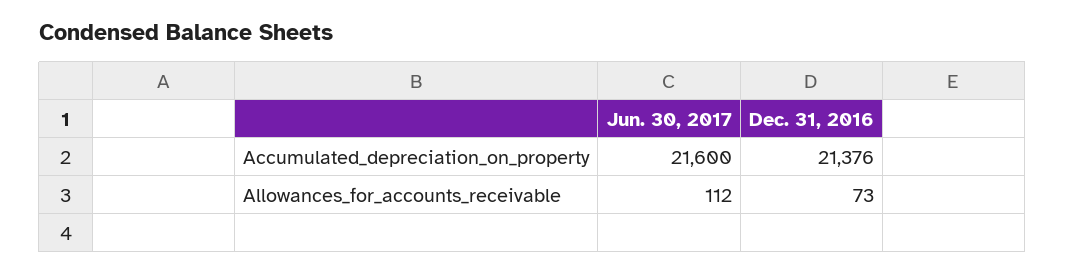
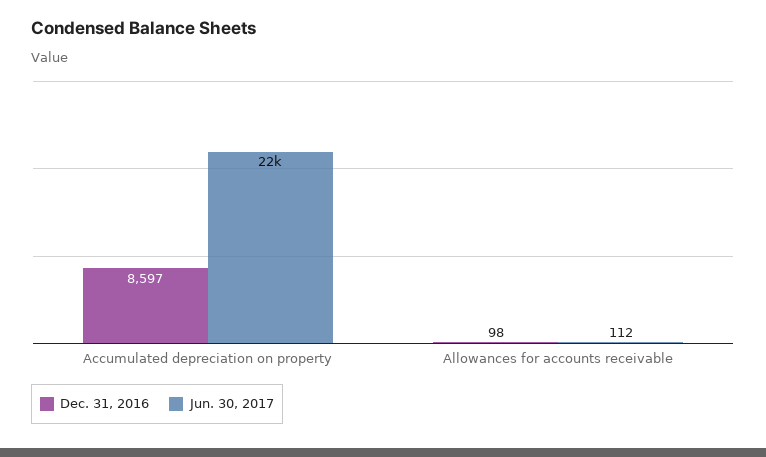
  {
    "Jun. 30, 2017": {
      "Accumulated_depreciation_on_property": 21600,
      "Allowances_for_accounts_receivable": 112
    },
    "Dec. 31, 2016": {
-     "Accumulated_depreciation_on_property": 21376,
+     "Accumulated_depreciation_on_property": 8597,
-     "Allowances_for_accounts_receivable": 73
+     "Allowances_for_accounts_receivable": 98
    }
  }

